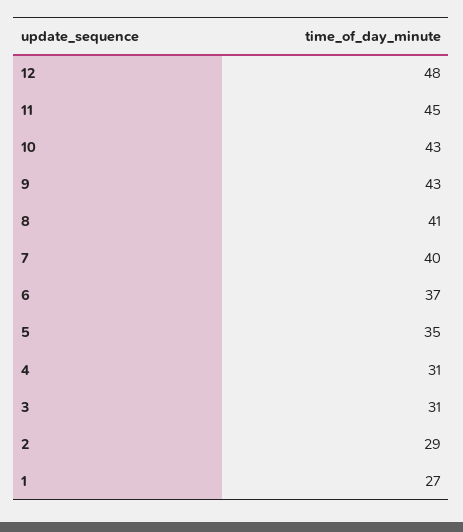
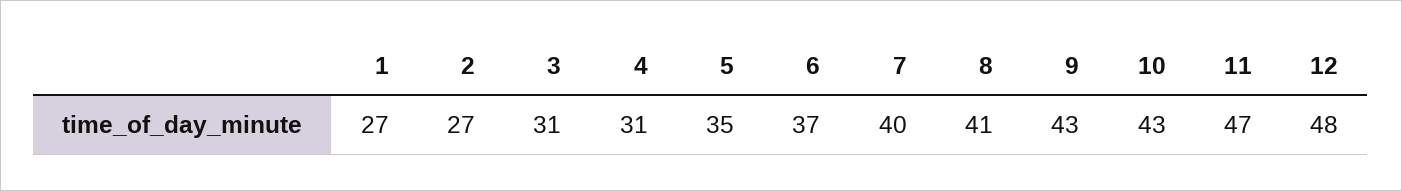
  {
    "12": 48,
-   "11": 45,
+   "11": 47,
    "10": 43,
    "9": 43,
    "8": 41,
    "7": 40,
    "6": 37,
    "5": 35,
    "4": 31,
    "3": 31,
-   "2": 29,
+   "2": 27,
    "1": 27
  }

